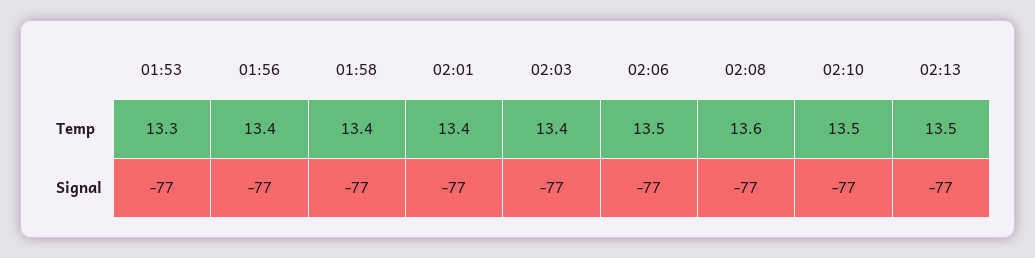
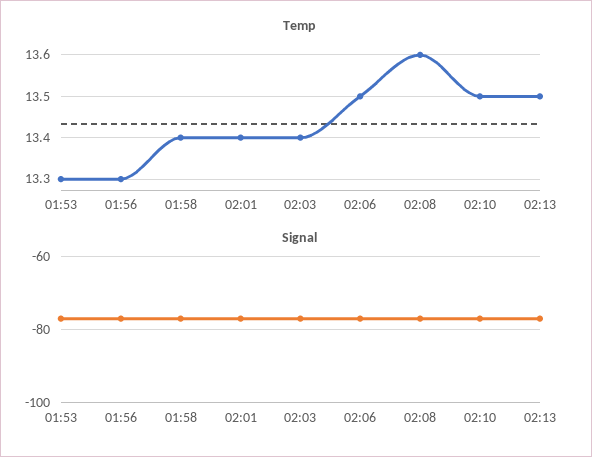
  {
    "Temp": {
      "01:53": 13.3,
-     "01:56": 13.4,
+     "01:56": 13.3,
      "01:58": 13.4,
      "02:01": 13.4,
      "02:03": 13.4,
      "02:06": 13.5,
      "02:08": 13.6,
      "02:10": 13.5,
      "02:13": 13.5
    },
    "Signal": {
      "01:53": -77,
      "01:56": -77,
      "01:58": -77,
      "02:01": -77,
      "02:03": -77,
      "02:06": -77,
      "02:08": -77,
      "02:10": -77,
      "02:13": -77
    }
  }

